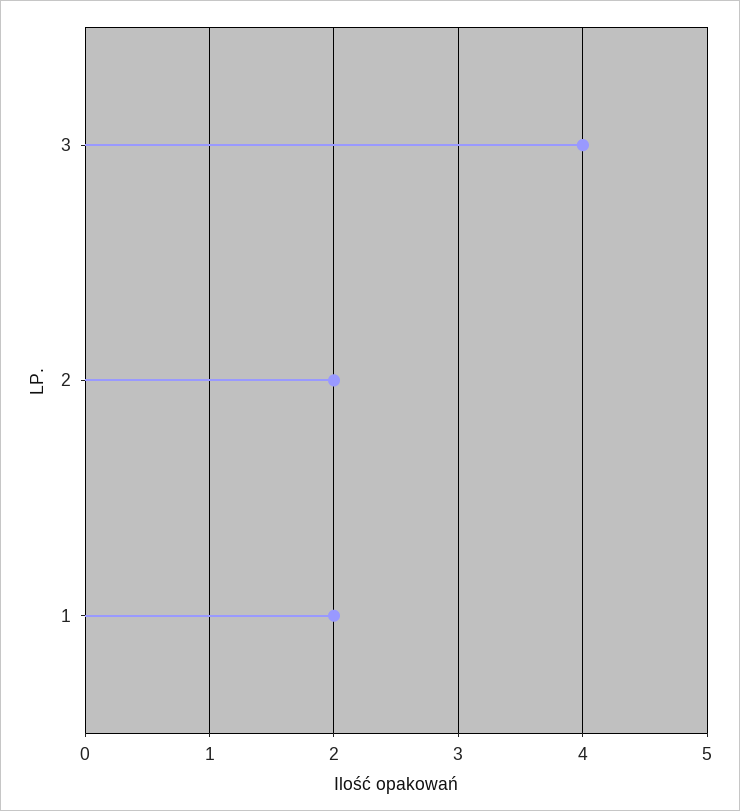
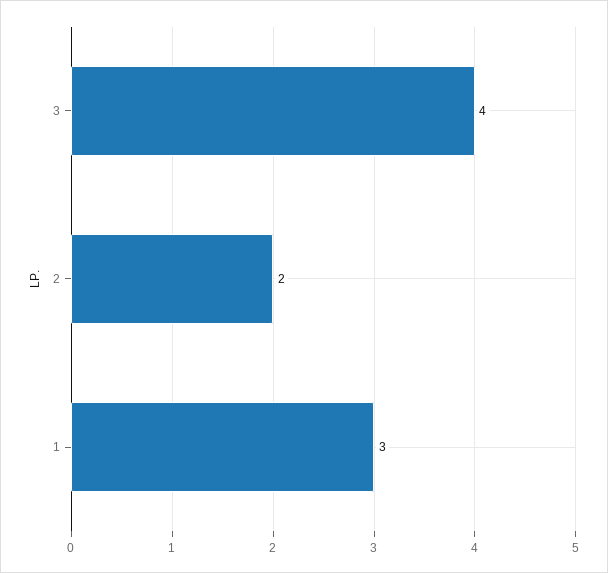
  {
    "3": 4,
    "2": 2,
-   "1": 2
+   "1": 3
  }

